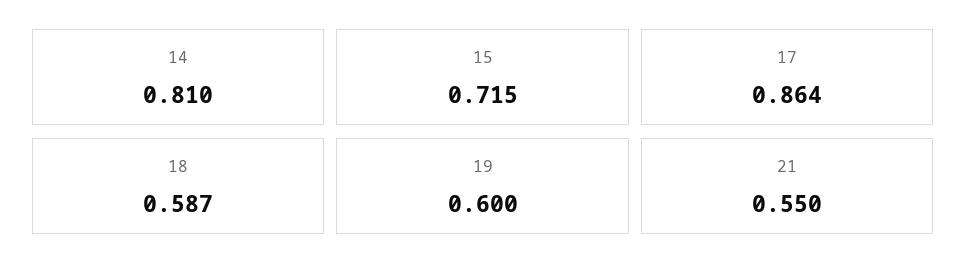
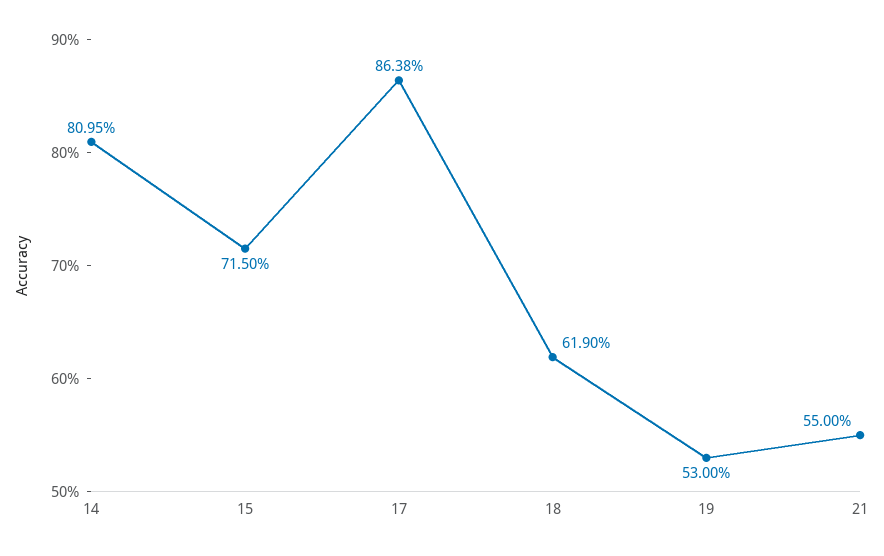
  {
    "14": 0.8095,
    "15": 0.715,
    "17": 0.8638,
-   "18": 0.587,
+   "18": 0.619,
-   "19": 0.6,
+   "19": 0.53,
    "21": 0.55
  }

